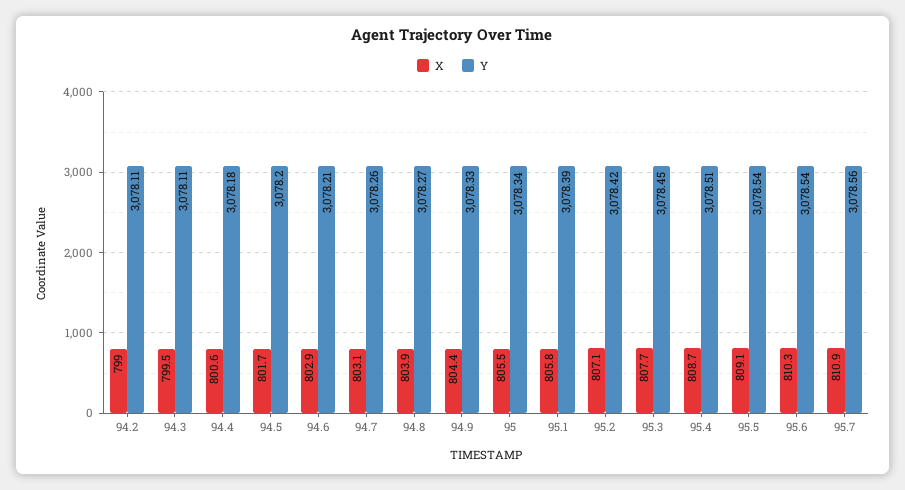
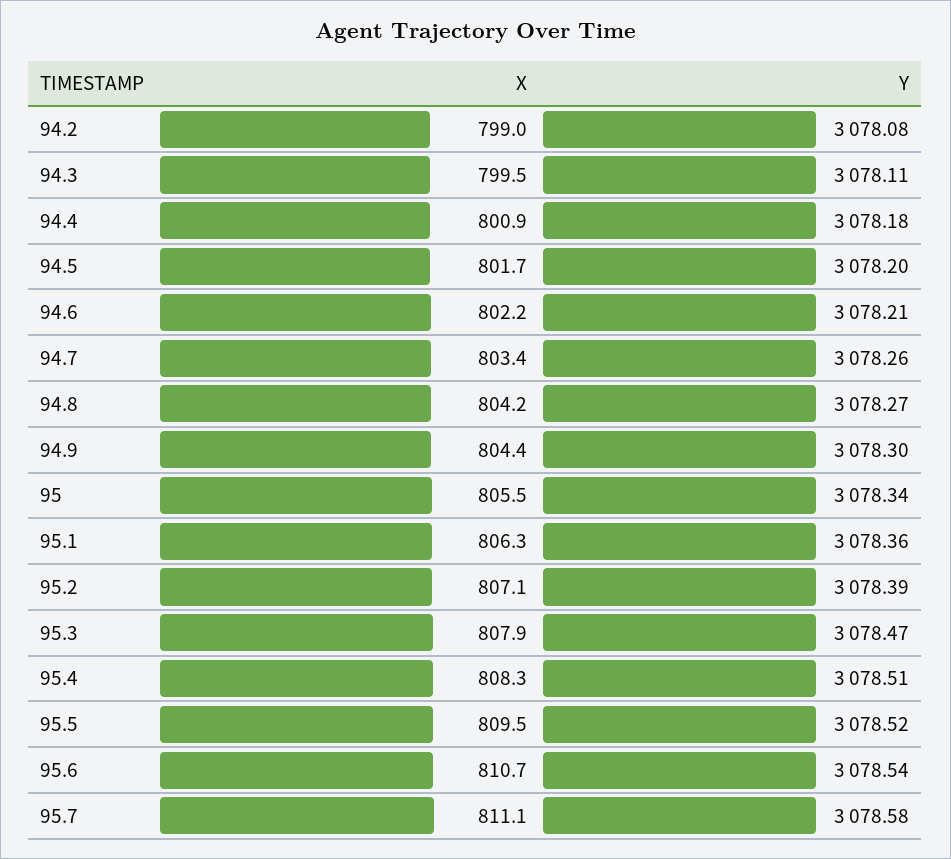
  {
    "X": {
      "94.2": 799,
      "94.3": 799.5,
-     "94.4": 800.6,
+     "94.4": 800.9,
      "94.5": 801.7,
-     "94.6": 802.9,
+     "94.6": 802.2,
-     "94.7": 803.1,
+     "94.7": 803.4,
-     "94.8": 803.9,
+     "94.8": 804.2,
      "94.9": 804.4,
      "95": 805.5,
-     "95.1": 805.8,
+     "95.1": 806.3,
      "95.2": 807.1,
-     "95.3": 807.7,
+     "95.3": 807.9,
-     "95.4": 808.7,
+     "95.4": 808.3,
-     "95.5": 809.1,
+     "95.5": 809.5,
-     "95.6": 810.3,
+     "95.6": 810.7,
-     "95.7": 810.9
+     "95.7": 811.1
    },
    "Y": {
-     "94.2": 3078.11,
+     "94.2": 3078.08,
      "94.3": 3078.11,
      "94.4": 3078.18,
      "94.5": 3078.2,
      "94.6": 3078.21,
      "94.7": 3078.26,
      "94.8": 3078.27,
-     "94.9": 3078.33,
+     "94.9": 3078.3,
      "95": 3078.34,
-     "95.1": 3078.39,
+     "95.1": 3078.36,
-     "95.2": 3078.42,
+     "95.2": 3078.39,
-     "95.3": 3078.45,
+     "95.3": 3078.47,
      "95.4": 3078.51,
-     "95.5": 3078.54,
+     "95.5": 3078.52,
      "95.6": 3078.54,
-     "95.7": 3078.56
+     "95.7": 3078.58
    }
  }

